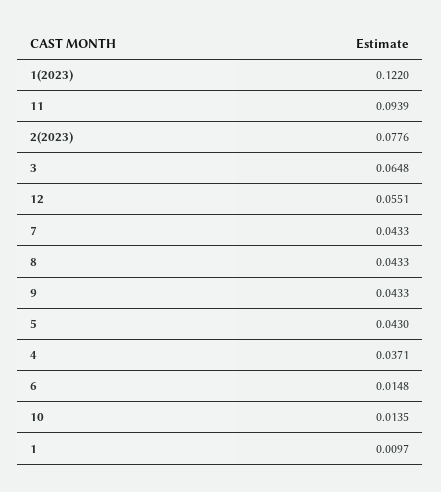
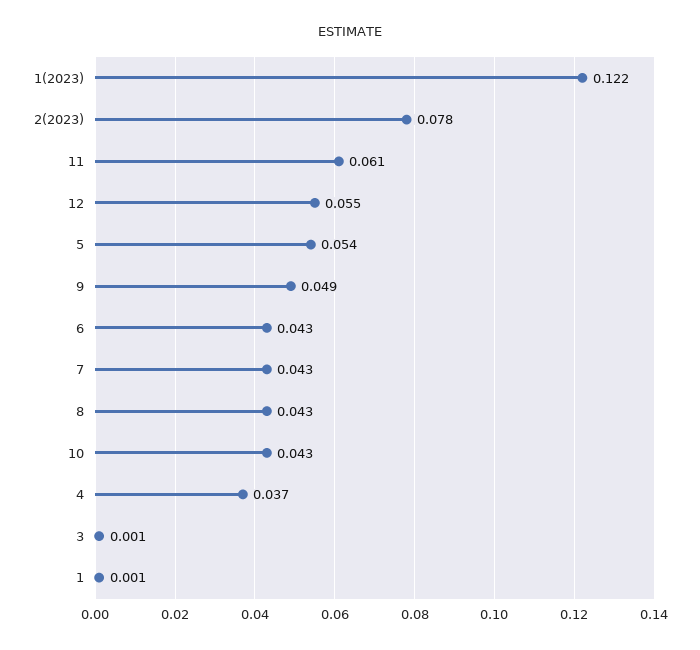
  {
    "1(2023)": 0.122,
-   "11": 0.0939,
+   "11": 0.061,
    "2(2023)": 0.0776,
-   "3": 0.0648,
+   "3": 0.001,
    "12": 0.0551,
    "7": 0.0433,
    "8": 0.0433,
-   "9": 0.0433,
+   "9": 0.049,
-   "5": 0.043,
+   "5": 0.054,
    "4": 0.0371,
-   "6": 0.0148,
+   "6": 0.043,
-   "10": 0.0135,
+   "10": 0.043,
-   "1": 0.0097
+   "1": 0.001
  }

